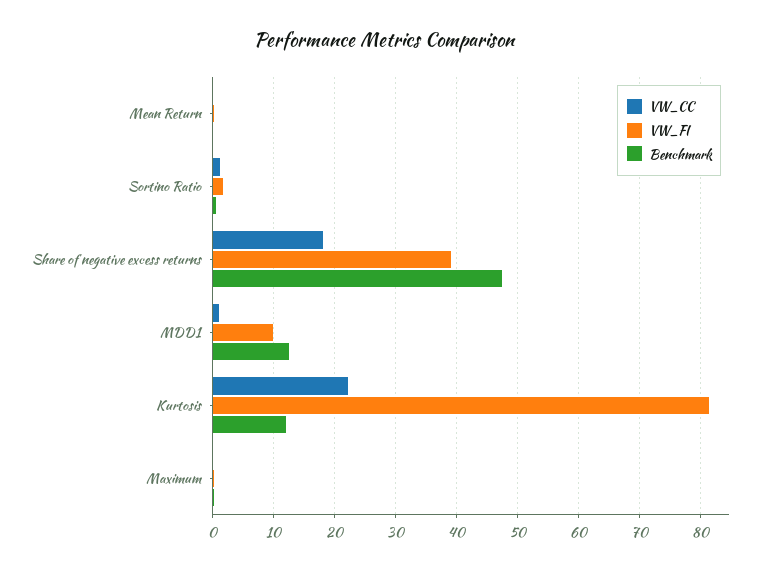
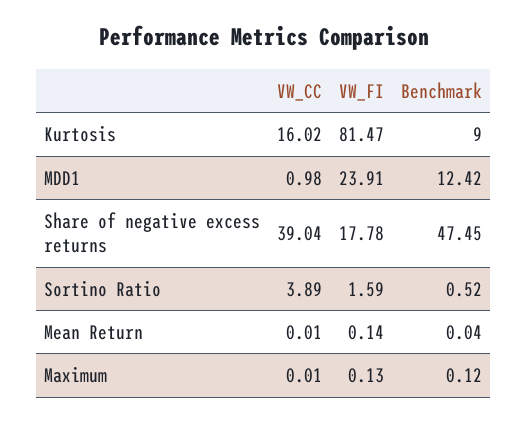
  {
    "VW_CC": {
      "Mean Return": 0.01,
-     "Sortino Ratio": 1,
+     "Sortino Ratio": 3.89,
-     "Share of negative excess returns": 18,
+     "Share of negative excess returns": 39.04,
      "MDD1": 0.98,
-     "Kurtosis": 22,
+     "Kurtosis": 16.02,
      "Maximum": 0.01
    },
    "VW_FI": {
      "Mean Return": 0.14,
      "Sortino Ratio": 1.59,
-     "Share of negative excess returns": 39,
+     "Share of negative excess returns": 17.78,
-     "MDD1": 10,
+     "MDD1": 23.91,
      "Kurtosis": 81.47,
      "Maximum": 0.13
    },
    "Benchmark": {
      "Mean Return": 0.04,
      "Sortino Ratio": 0.52,
      "Share of negative excess returns": 47.45,
      "MDD1": 12.42,
-     "Kurtosis": 12,
+     "Kurtosis": 9,
      "Maximum": 0.12
    }
  }

